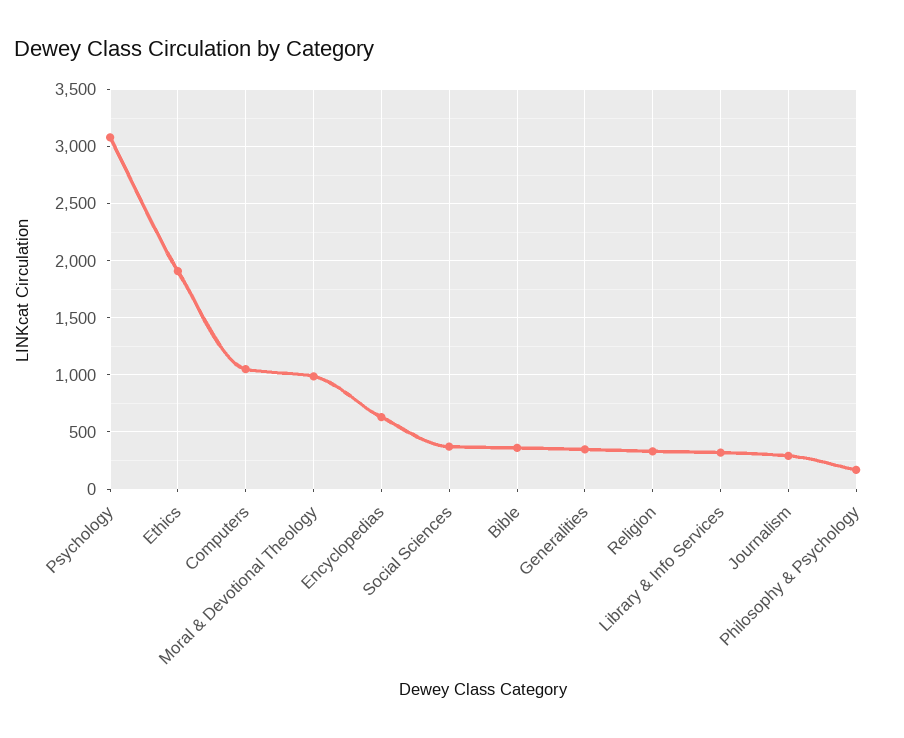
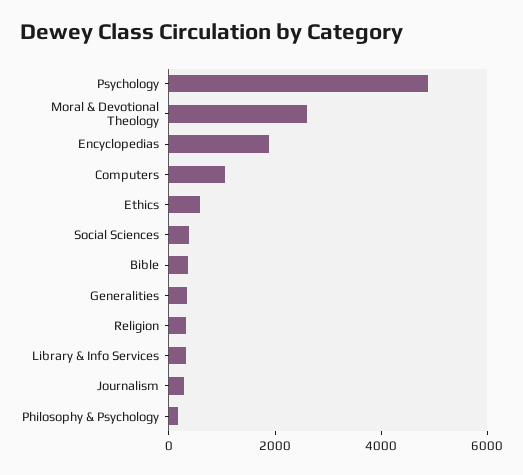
  {
-   "Psychology": 3100,
+   "Psychology": 5000,
-   "Ethics": 1900,
+   "Ethics": 500,
    "Computers": 1100,
-   "Moral & Devotional Theology": 1000,
+   "Moral & Devotional Theology": 2500,
-   "Encyclopedias": 600,
+   "Encyclopedias": 2000,
    "Social Sciences": 400,
    "Bible": 400,
    "Generalities": 300,
    "Religion": 300,
    "Library & Info Services": 300,
    "Journalism": 300,
    "Philosophy & Psychology": 200
  }

